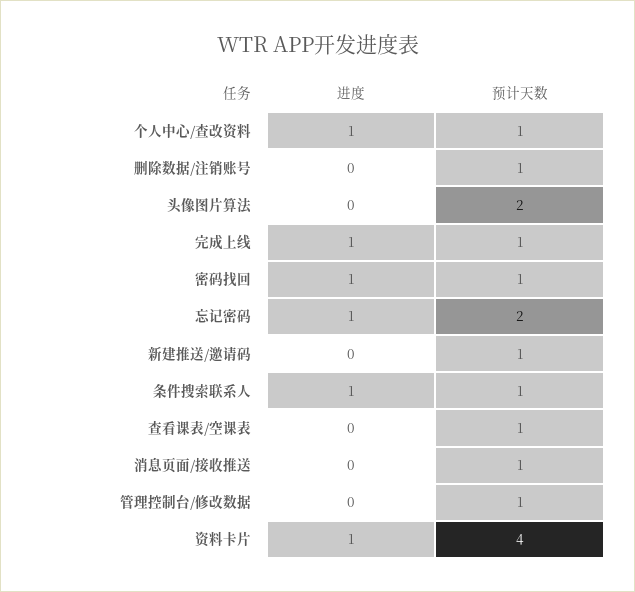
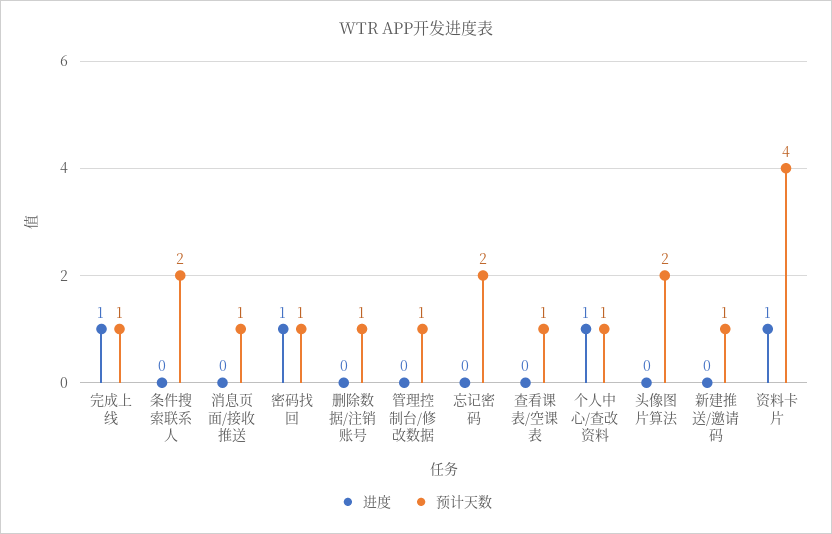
  {
    "进度": {
      "个人中心/查改资料": 1,
      "删除数据/注销账号": 0,
      "头像图片算法": 0,
      "完成上线": 1,
      "密码找回": 1,
-     "忘记密码": 1,
+     "忘记密码": 0,
      "新建推送/邀请码": 0,
-     "条件搜索联系人": 1,
+     "条件搜索联系人": 0,
      "查看课表/空课表": 0,
      "消息页面/接收推送": 0,
      "管理控制台/修改数据": 0,
      "资料卡片": 1
    },
    "预计天数": {
      "个人中心/查改资料": 1,
      "删除数据/注销账号": 1,
      "头像图片算法": 2,
      "完成上线": 1,
      "密码找回": 1,
      "忘记密码": 2,
      "新建推送/邀请码": 1,
-     "条件搜索联系人": 1,
+     "条件搜索联系人": 2,
      "查看课表/空课表": 1,
      "消息页面/接收推送": 1,
      "管理控制台/修改数据": 1,
      "资料卡片": 4
    }
  }

